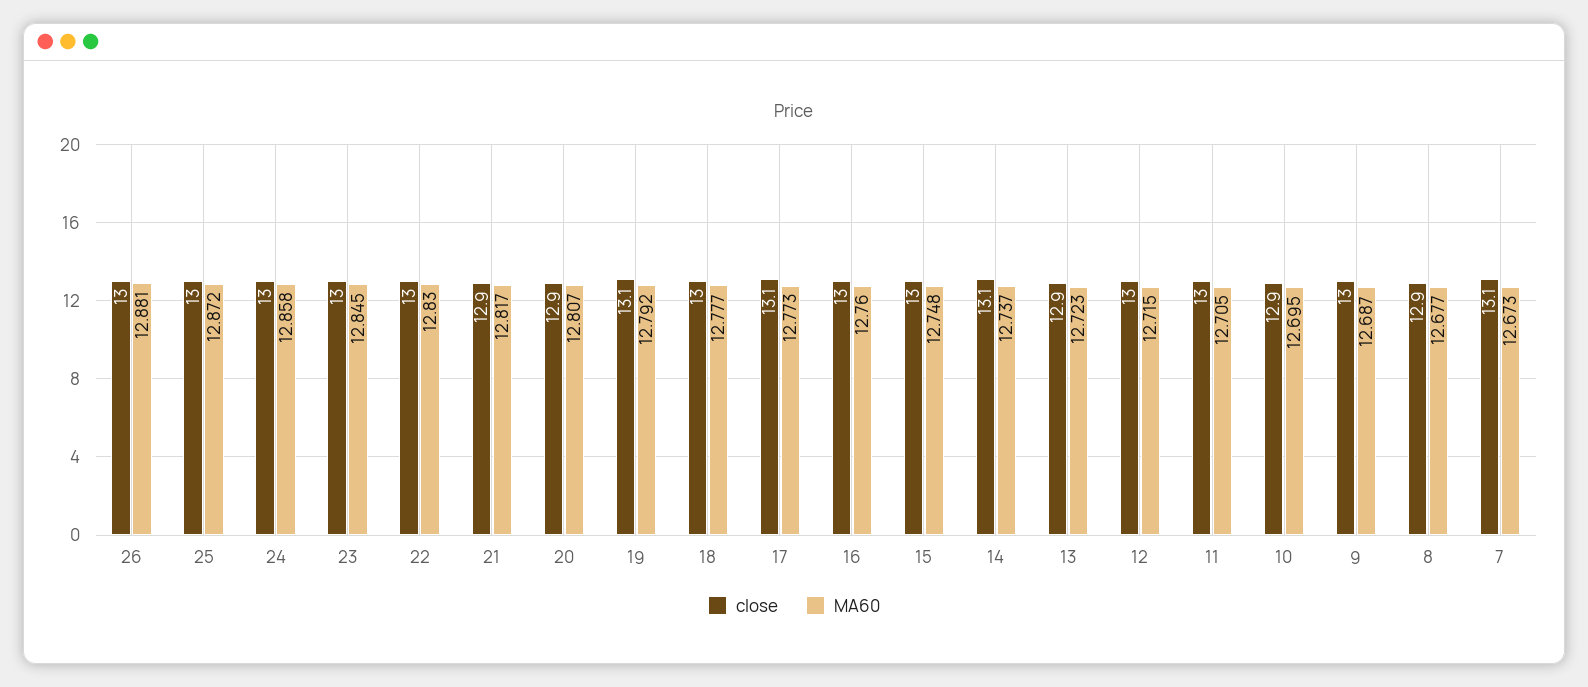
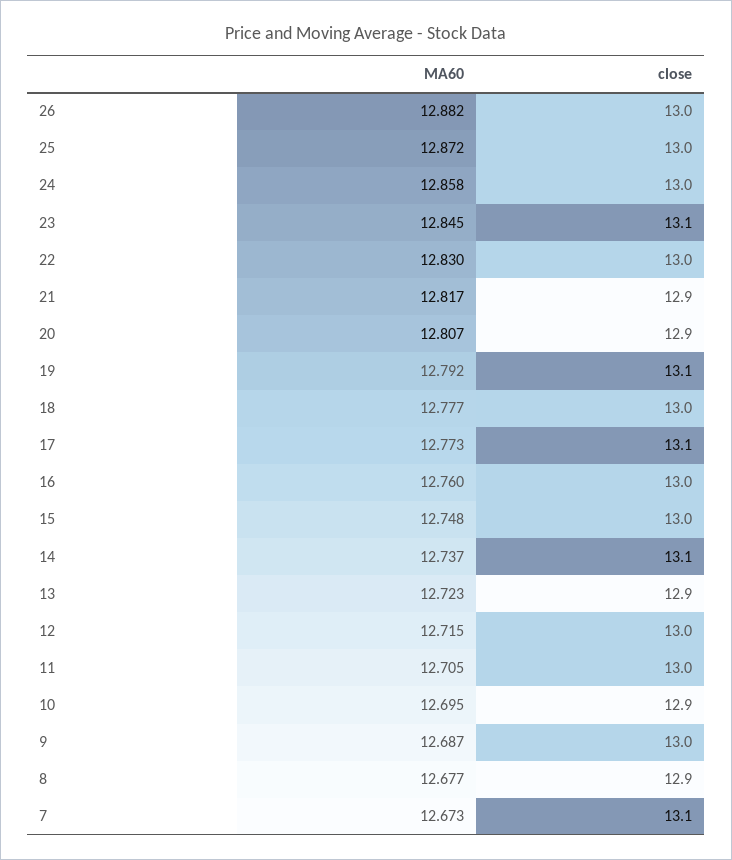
  {
    "close": {
      "26": 13,
      "25": 13,
      "24": 13,
-     "23": 13,
+     "23": 13.1,
      "22": 13,
      "21": 12.9,
      "20": 12.9,
      "19": 13.1,
      "18": 13,
      "17": 13.1,
      "16": 13,
      "15": 13,
      "14": 13.1,
      "13": 12.9,
      "12": 13,
      "11": 13,
      "10": 12.9,
      "9": 13,
      "8": 12.9,
      "7": 13.1
    },
    "MA60": {
-     "26": 12.881,
+     "26": 12.882,
      "25": 12.872,
      "24": 12.858,
      "23": 12.845,
      "22": 12.83,
      "21": 12.817,
      "20": 12.807,
      "19": 12.792,
      "18": 12.777,
      "17": 12.773,
      "16": 12.76,
      "15": 12.748,
      "14": 12.737,
      "13": 12.723,
      "12": 12.715,
      "11": 12.705,
      "10": 12.695,
      "9": 12.687,
      "8": 12.677,
      "7": 12.673
    }
  }

